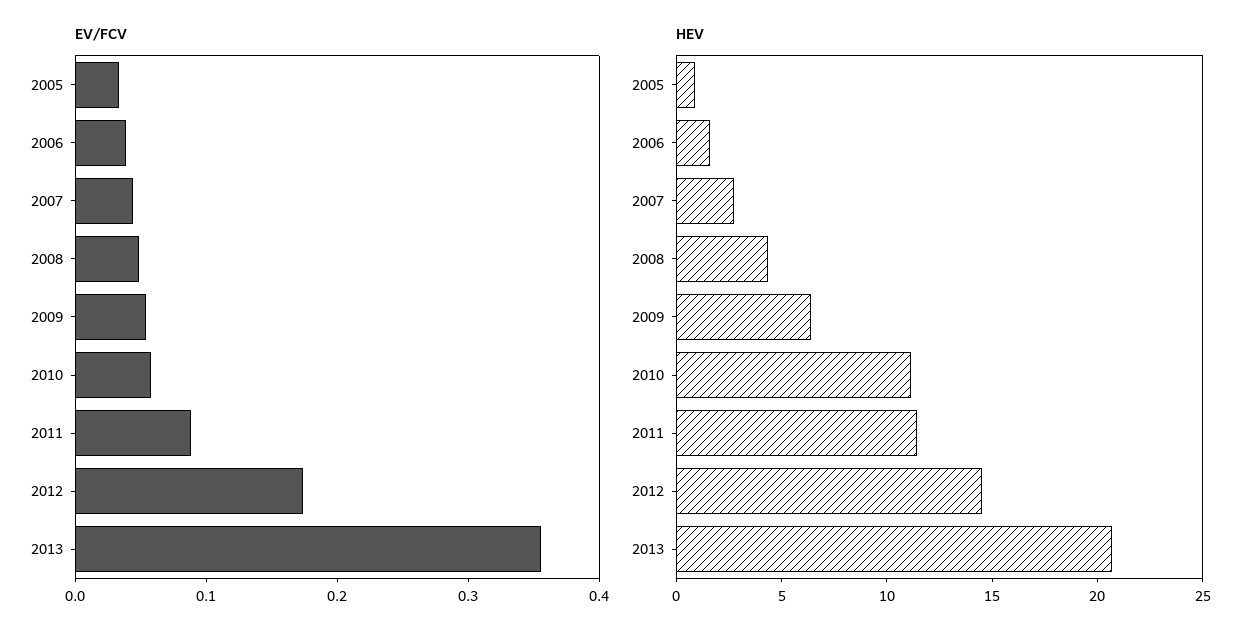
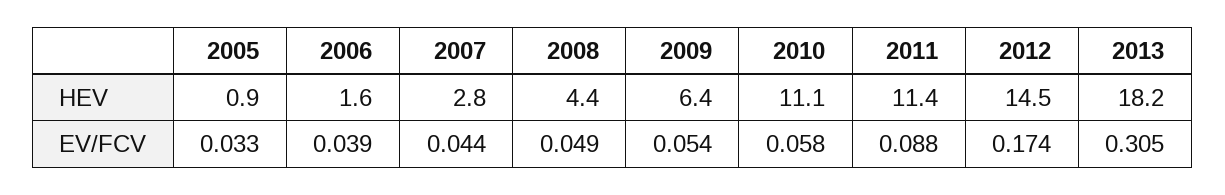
  {
    "EV/FCV": {
      "2005": 0.033,
      "2006": 0.039,
      "2007": 0.044,
      "2008": 0.049,
      "2009": 0.054,
      "2010": 0.058,
      "2011": 0.088,
      "2012": 0.174,
-     "2013": 0.36
+     "2013": 0.305
    },
    "HEV": {
      "2005": 0.9,
      "2006": 1.6,
      "2007": 2.8,
      "2008": 4.4,
      "2009": 6.4,
      "2010": 11.1,
      "2011": 11.4,
      "2012": 14.5,
-     "2013": 21
+     "2013": 18.2
    }
  }

